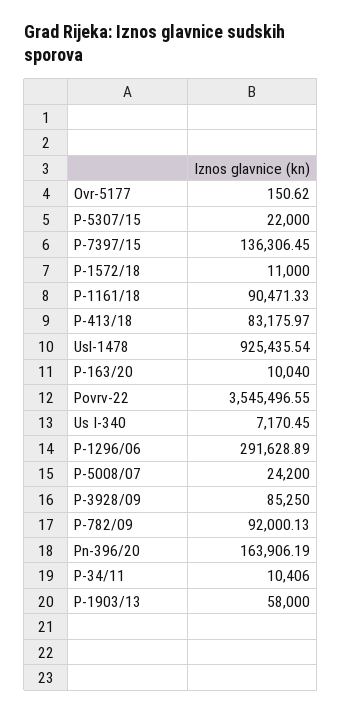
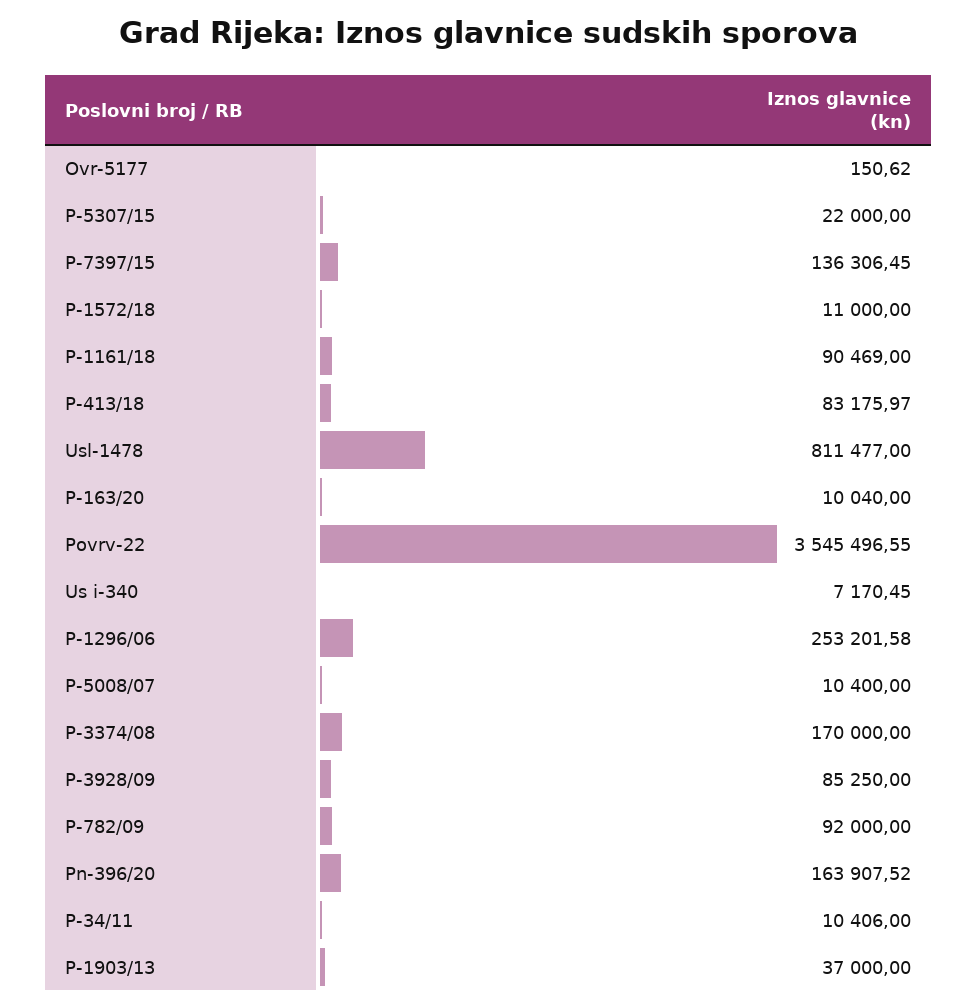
  {
    "Ovr-5177": 150.62,
    "P-5307/15": 22000,
    "P-7397/15": 136306.45,
    "P-1572/18": 11000,
-   "P-1161/18": 90471.33,
+   "P-1161/18": 90469,
    "P-413/18": 83175.97,
-   "Usl-1478": 925435.54,
+   "Usl-1478": 811477,
    "P-163/20": 10040,
    "Povrv-22": 3545496.55,
    "Us I-340": 7170.45,
-   "P-1296/06": 291628.89,
+   "P-1296/06": 253201.58,
-   "P-5008/07": 24200,
+   "P-5008/07": 10400,
    "P-3928/09": 85250,
-   "P-782/09": 92000.13,
+   "P-782/09": 92000,
-   "Pn-396/20": 163906.19,
+   "Pn-396/20": 163907.52,
    "P-34/11": 10406,
-   "P-1903/13": 58000
+   "P-1903/13": 37000,
+   "P-3374/08": 170000
  }

